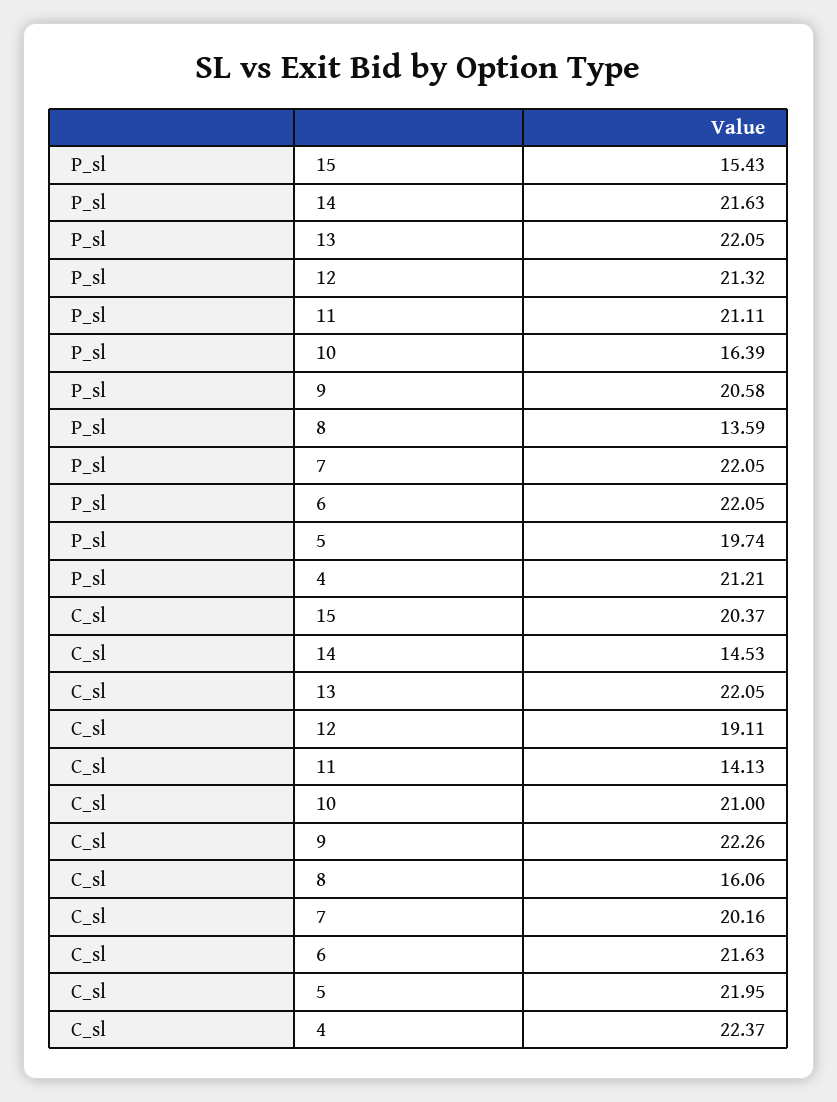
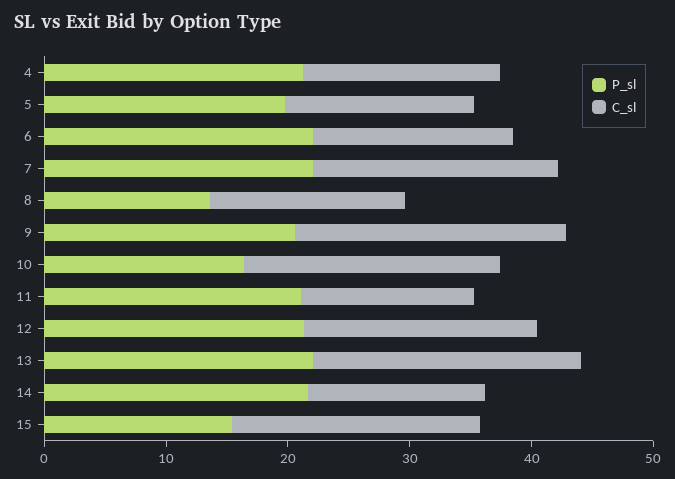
  {
    "P_sl": {
      "15": 15.43,
      "14": 21.63,
      "13": 22.05,
      "12": 21.32,
      "11": 21.11,
      "10": 16.39,
      "9": 20.58,
      "8": 13.59,
      "7": 22.05,
      "6": 22.05,
      "5": 19.74,
      "4": 21.21
    },
    "C_sl": {
      "15": 20.37,
      "14": 14.53,
      "13": 22.05,
      "12": 19.11,
      "11": 14.13,
      "10": 21,
      "9": 22.26,
      "8": 16.06,
      "7": 20.16,
-     "6": 21.63,
+     "6": 16,
-     "5": 21.95,
+     "5": 16,
-     "4": 22.37
+     "4": 16
    }
  }

